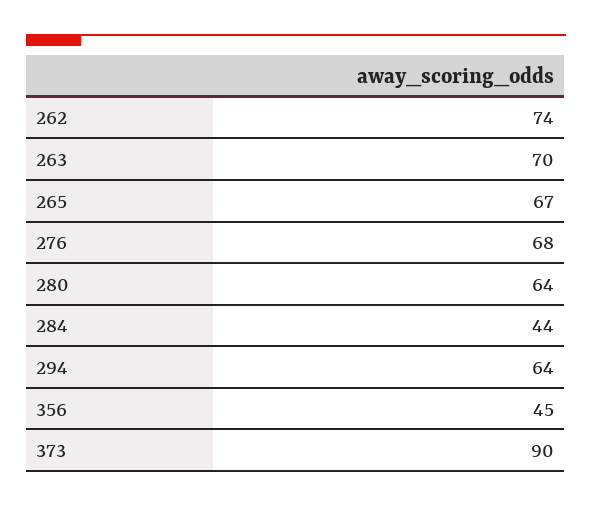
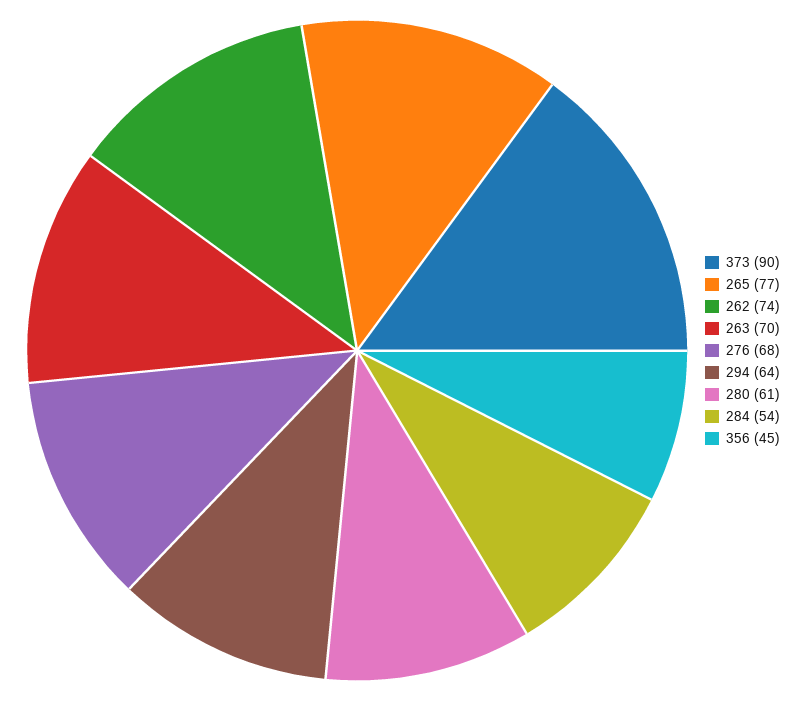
  {
    "262": 74,
    "263": 70,
-   "265": 67,
+   "265": 77,
    "276": 68,
-   "280": 64,
+   "280": 61,
-   "284": 44,
+   "284": 54,
    "294": 64,
    "356": 45,
    "373": 90
  }

